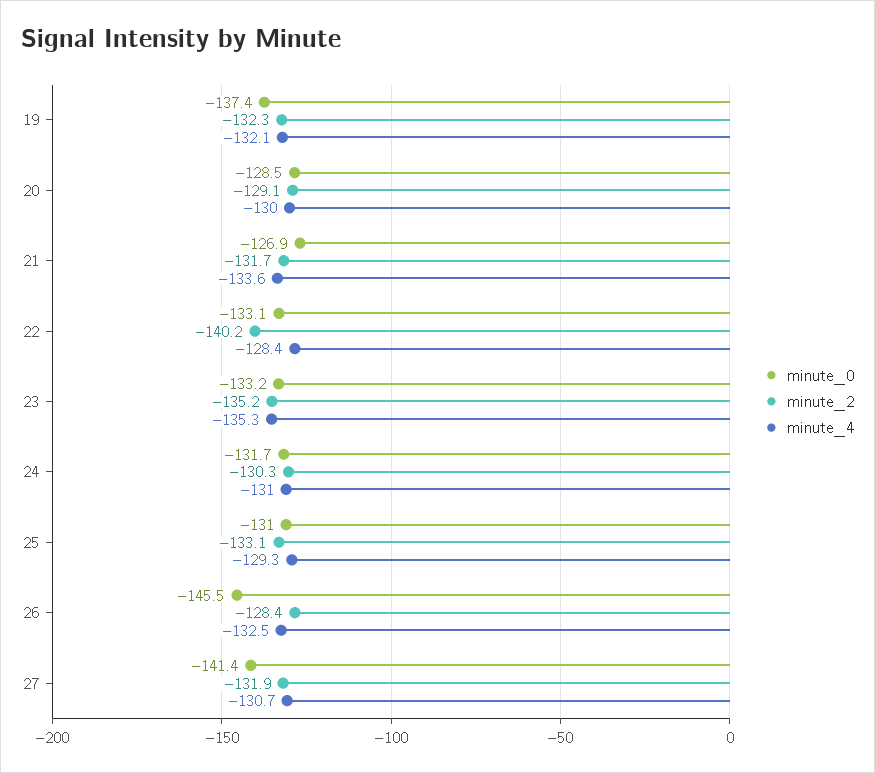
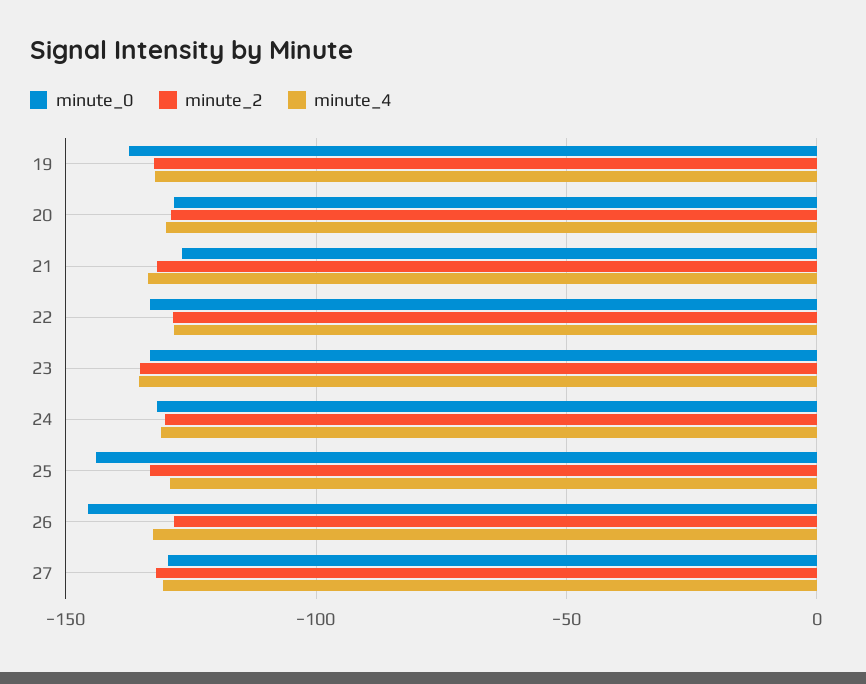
  {
    "minute_0": {
      "19": -137.4,
      "20": -128.5,
      "21": -126.9,
      "22": -133.1,
      "23": -133.2,
      "24": -131.7,
-     "25": -131,
+     "25": -145,
      "26": -145.5,
-     "27": -141.4
+     "27": -130
    },
    "minute_2": {
      "19": -132.3,
      "20": -129.1,
      "21": -131.7,
-     "22": -140.2,
+     "22": -130,
      "23": -135.2,
      "24": -130.3,
      "25": -133.1,
      "26": -128.4,
      "27": -131.9
    },
    "minute_4": {
      "19": -132.1,
      "20": -130,
      "21": -133.6,
      "22": -128.4,
      "23": -135.3,
      "24": -131,
      "25": -129.3,
      "26": -132.5,
      "27": -130.7
    }
  }

